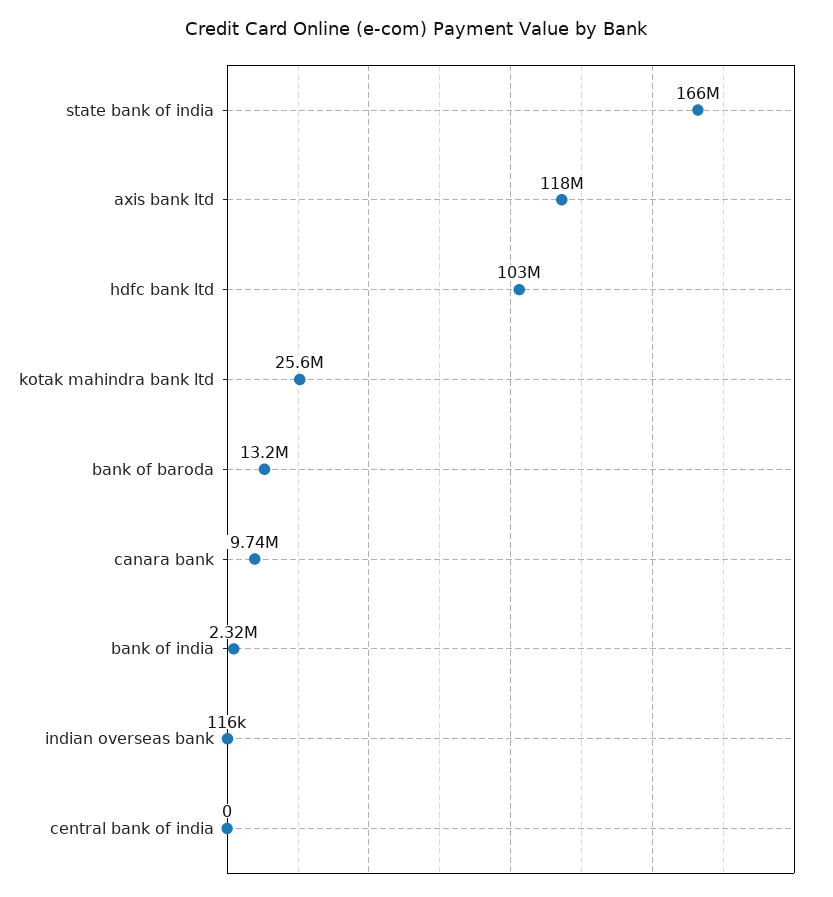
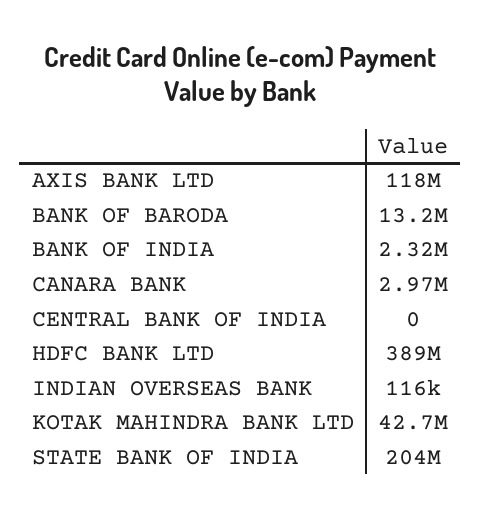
  {
-   "state bank of india": 166000000,
+   "state bank of india": 204000000,
    "axis bank ltd": 118000000,
-   "hdfc bank ltd": 103000000,
+   "hdfc bank ltd": 389000000,
-   "kotak mahindra bank ltd": 25600000,
+   "kotak mahindra bank ltd": 42700000,
    "bank of baroda": 13200000,
-   "canara bank": 9740000,
+   "canara bank": 2970000,
    "bank of india": 2320000,
    "indian overseas bank": 116000,
    "central bank of india": 0
  }

